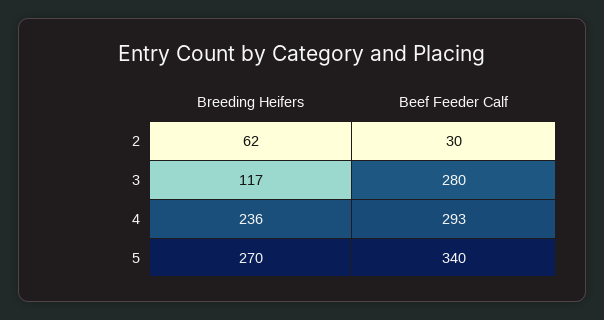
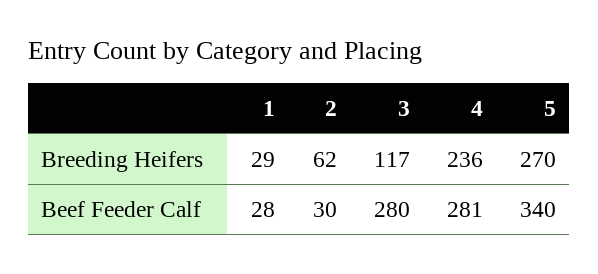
  {
    "Breeding Heifers": {
      "2": 62,
      "3": 117,
      "4": 236,
-     "5": 270
+     "5": 270,
+     "1": 29
    },
    "Beef Feeder Calf": {
      "2": 30,
      "3": 280,
-     "4": 293,
+     "4": 281,
-     "5": 340
+     "5": 340,
+     "1": 28
    }
  }

